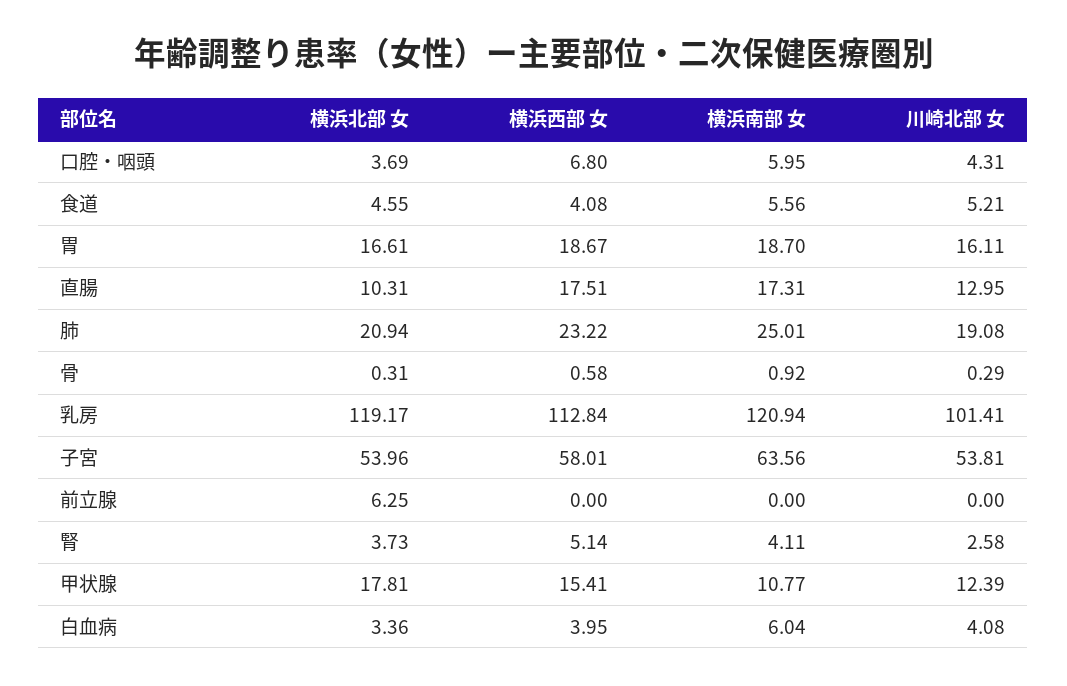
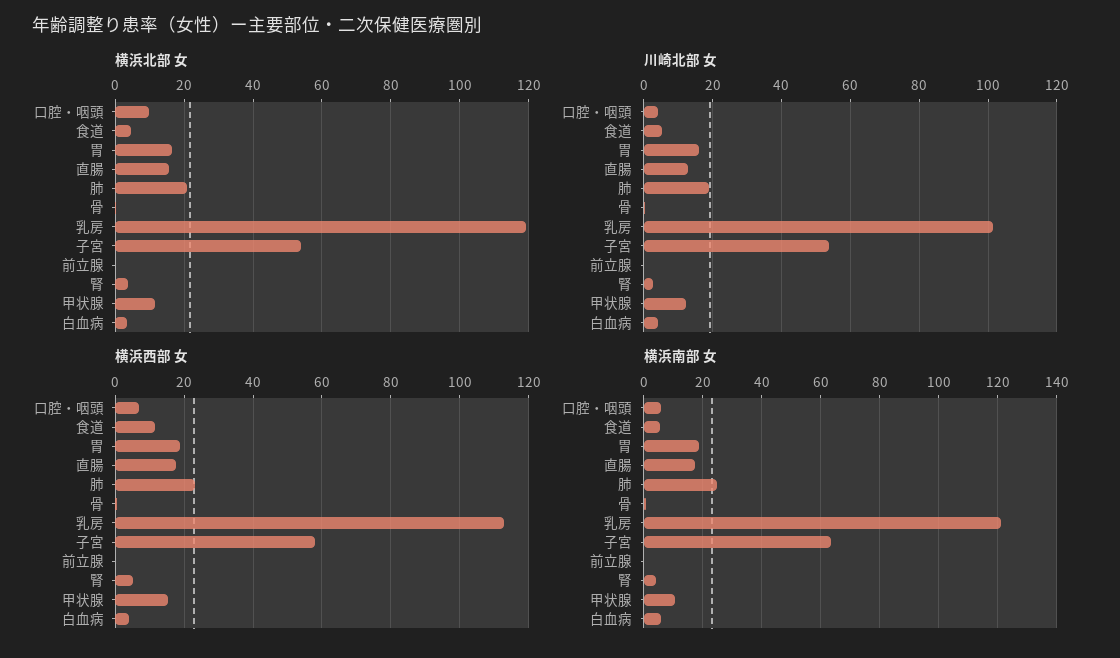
  {
    "横浜北部 女": {
-     "口腔・咽頭": 3.69,
+     "口腔・咽頭": 10,
      "食道": 4.55,
      "胃": 16.61,
-     "直腸": 10.31,
+     "直腸": 16,
      "肺": 20.94,
      "骨": 0.31,
      "乳房": 119.17,
      "子宮": 53.96,
-     "前立腺": 6.25,
+     "前立腺": 0,
      "腎": 3.73,
-     "甲状腺": 17.81,
+     "甲状腺": 12,
      "白血病": 3.36
    },
    "横浜西部 女": {
      "口腔・咽頭": 6.8,
-     "食道": 4.08,
+     "食道": 12,
      "胃": 18.67,
      "直腸": 17.51,
      "肺": 23.22,
      "骨": 0.58,
      "乳房": 112.84,
      "子宮": 58.01,
      "前立腺": 0,
      "腎": 5.14,
      "甲状腺": 15.41,
      "白血病": 3.95
    },
    "横浜南部 女": {
      "口腔・咽頭": 5.95,
      "食道": 5.56,
      "胃": 18.7,
      "直腸": 17.31,
      "肺": 25.01,
      "骨": 0.92,
      "乳房": 120.94,
      "子宮": 63.56,
      "前立腺": 0,
      "腎": 4.11,
      "甲状腺": 10.77,
      "白血病": 6.04
    },
    "川崎北部 女": {
      "口腔・咽頭": 4.31,
      "食道": 5.21,
      "胃": 16.11,
      "直腸": 12.95,
      "肺": 19.08,
      "骨": 0.29,
      "乳房": 101.41,
      "子宮": 53.81,
      "前立腺": 0,
      "腎": 2.58,
      "甲状腺": 12.39,
      "白血病": 4.08
    }
  }

